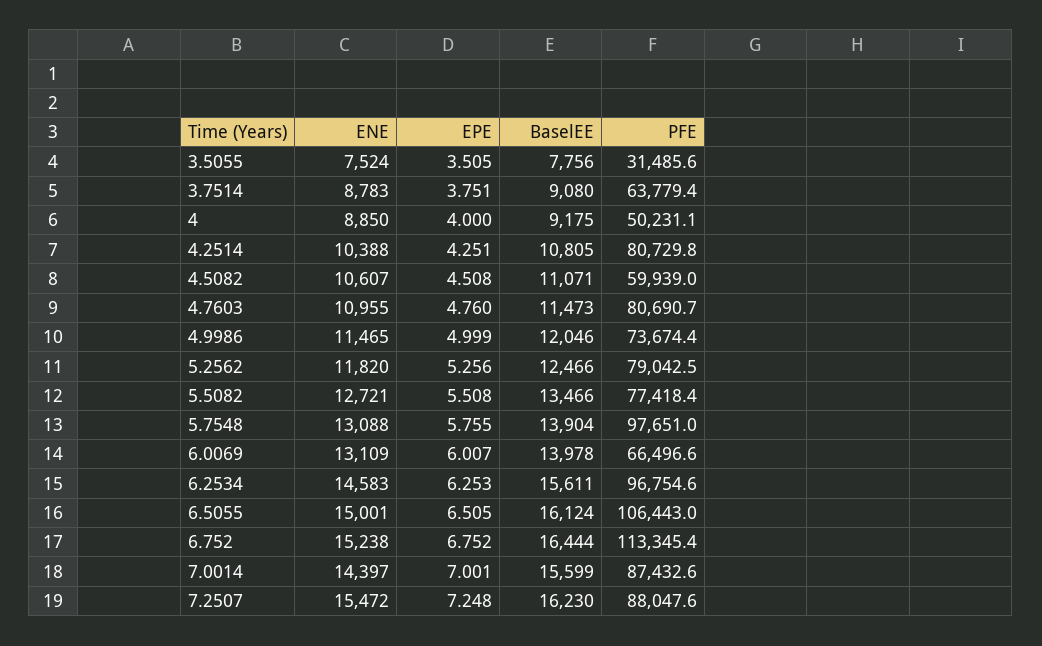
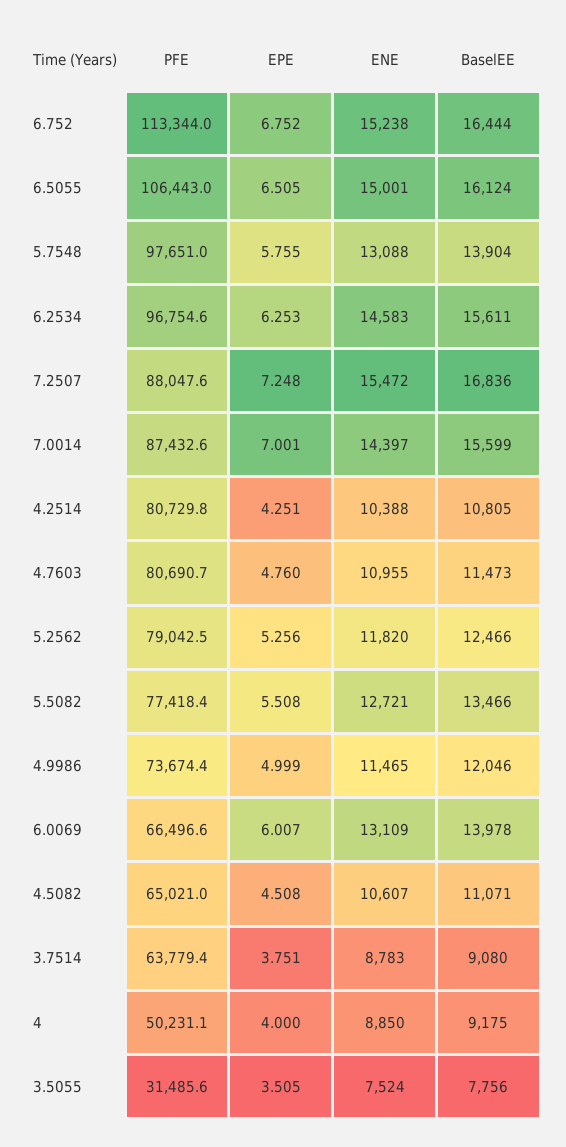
  {
    "ENE": {
      "3.5055": 7524,
      "3.7514": 8783,
      "4": 8850,
      "4.2514": 10388,
      "4.5082": 10607,
      "4.7603": 10955,
      "4.9986": 11465,
      "5.2562": 11820,
      "5.5082": 12721,
      "5.7548": 13088,
      "6.0069": 13109,
      "6.2534": 14583,
      "6.5055": 15001,
      "6.752": 15238,
      "7.0014": 14397,
      "7.2507": 15472
    },
    "EPE": {
      "3.5055": 3.505,
      "3.7514": 3.751,
      "4": 4,
      "4.2514": 4.251,
      "4.5082": 4.508,
      "4.7603": 4.76,
      "4.9986": 4.999,
      "5.2562": 5.256,
      "5.5082": 5.508,
      "5.7548": 5.755,
      "6.0069": 6.007,
      "6.2534": 6.253,
      "6.5055": 6.505,
      "6.752": 6.752,
      "7.0014": 7.001,
      "7.2507": 7.248
    },
    "BaselEE": {
      "3.5055": 7756,
      "3.7514": 9080,
      "4": 9175,
      "4.2514": 10805,
      "4.5082": 11071,
      "4.7603": 11473,
      "4.9986": 12046,
      "5.2562": 12466,
      "5.5082": 13466,
      "5.7548": 13904,
      "6.0069": 13978,
      "6.2534": 15611,
      "6.5055": 16124,
      "6.752": 16444,
      "7.0014": 15599,
-     "7.2507": 16230
+     "7.2507": 16836
    },
    "PFE": {
      "3.5055": 31485.6,
      "3.7514": 63779.4,
      "4": 50231.1,
      "4.2514": 80729.8,
-     "4.5082": 59939,
+     "4.5082": 65021,
      "4.7603": 80690.7,
      "4.9986": 73674.4,
      "5.2562": 79042.5,
      "5.5082": 77418.4,
      "5.7548": 97651,
      "6.0069": 66496.6,
      "6.2534": 96754.6,
      "6.5055": 106443,
-     "6.752": 113345.4,
+     "6.752": 113344,
      "7.0014": 87432.6,
      "7.2507": 88047.6
    }
  }

